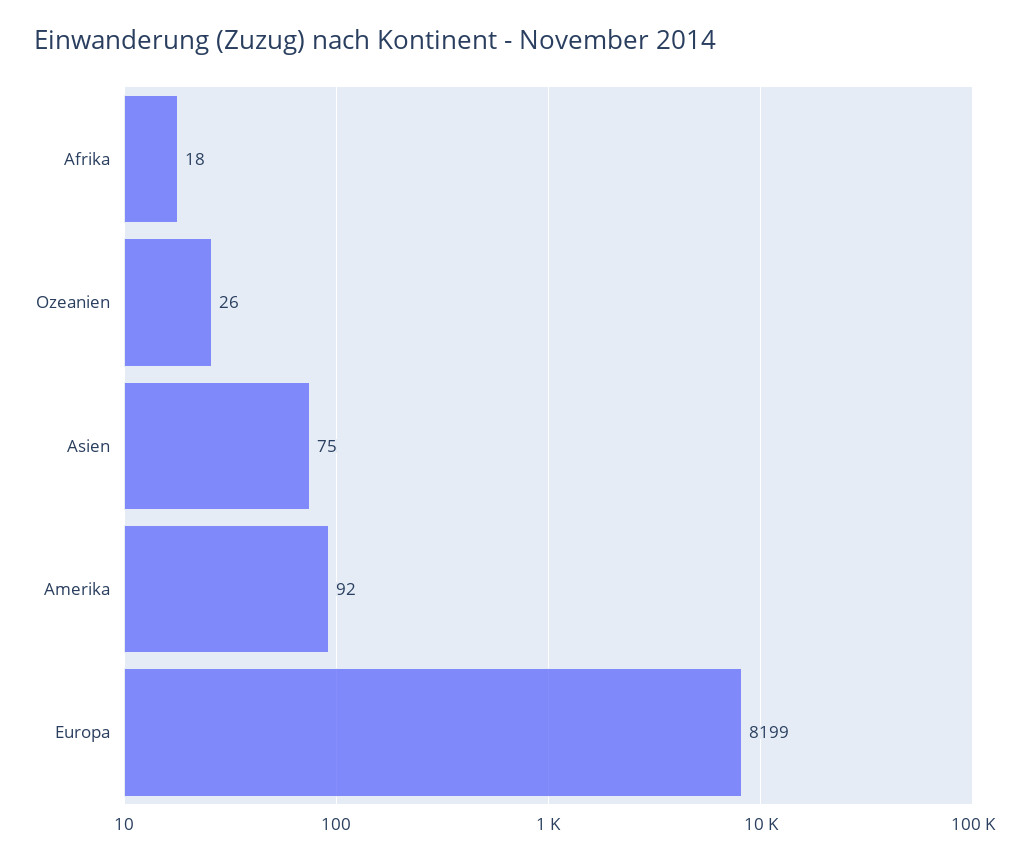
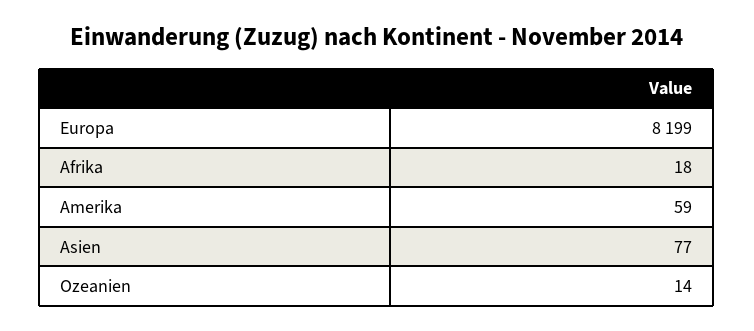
  {
    "Afrika": 18,
-   "Ozeanien": 26,
+   "Ozeanien": 14,
-   "Asien": 75,
+   "Asien": 77,
-   "Amerika": 92,
+   "Amerika": 59,
    "Europa": 8199
  }

